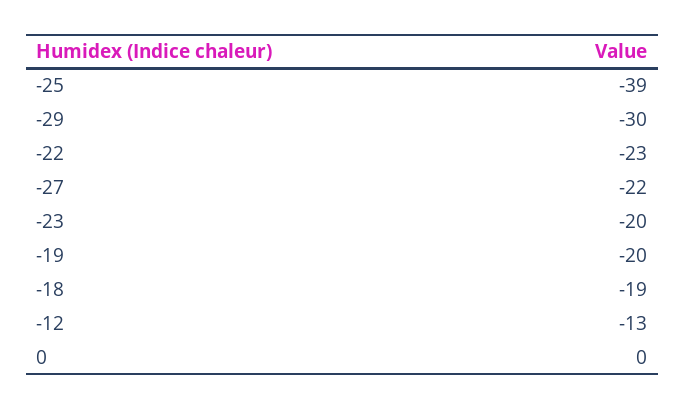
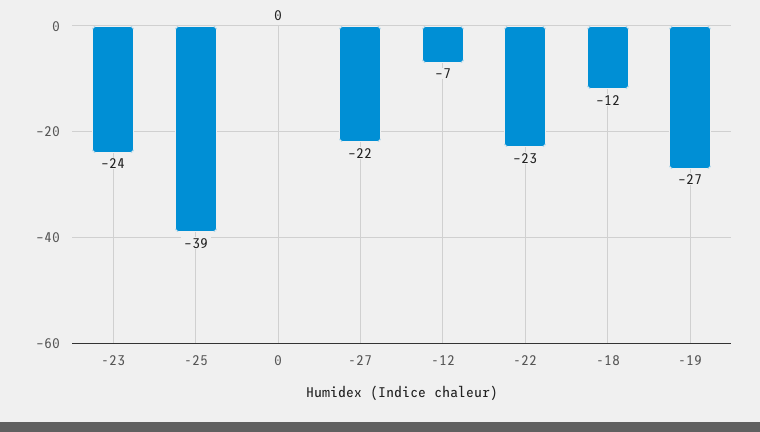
  {
    "-25": -39,
-   "-29": -30,
    "-22": -23,
    "-27": -22,
-   "-23": -20,
+   "-23": -24,
-   "-19": -20,
+   "-19": -27,
-   "-18": -19,
+   "-18": -12,
-   "-12": -13,
+   "-12": -7,
    "0": 0
  }

